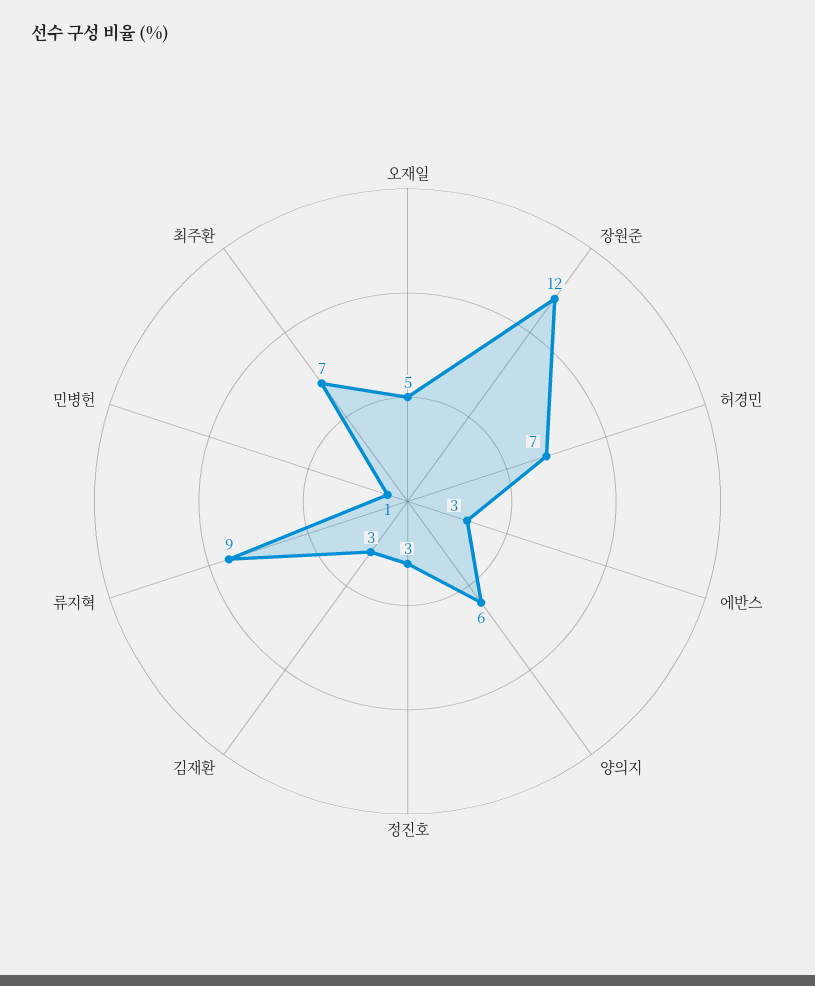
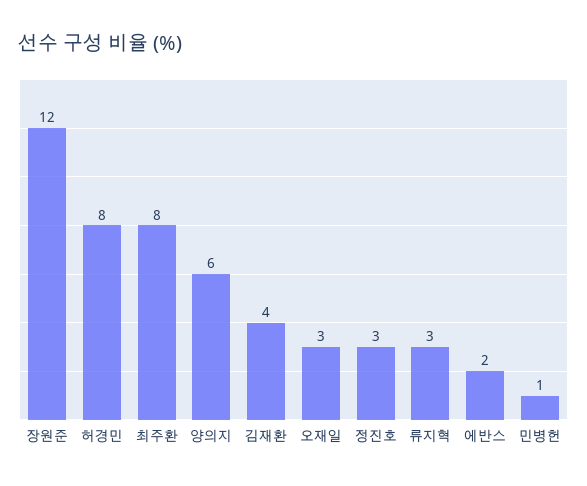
  {
-   "오재일": 5,
+   "오재일": 3,
    "장원준": 12,
-   "허경민": 7,
+   "허경민": 8,
-   "에반스": 3,
+   "에반스": 2,
    "양의지": 6,
    "정진호": 3,
-   "김재환": 3,
+   "김재환": 4,
-   "류지혁": 9,
+   "류지혁": 3,
    "민병헌": 1,
-   "최주환": 7
+   "최주환": 8
  }

